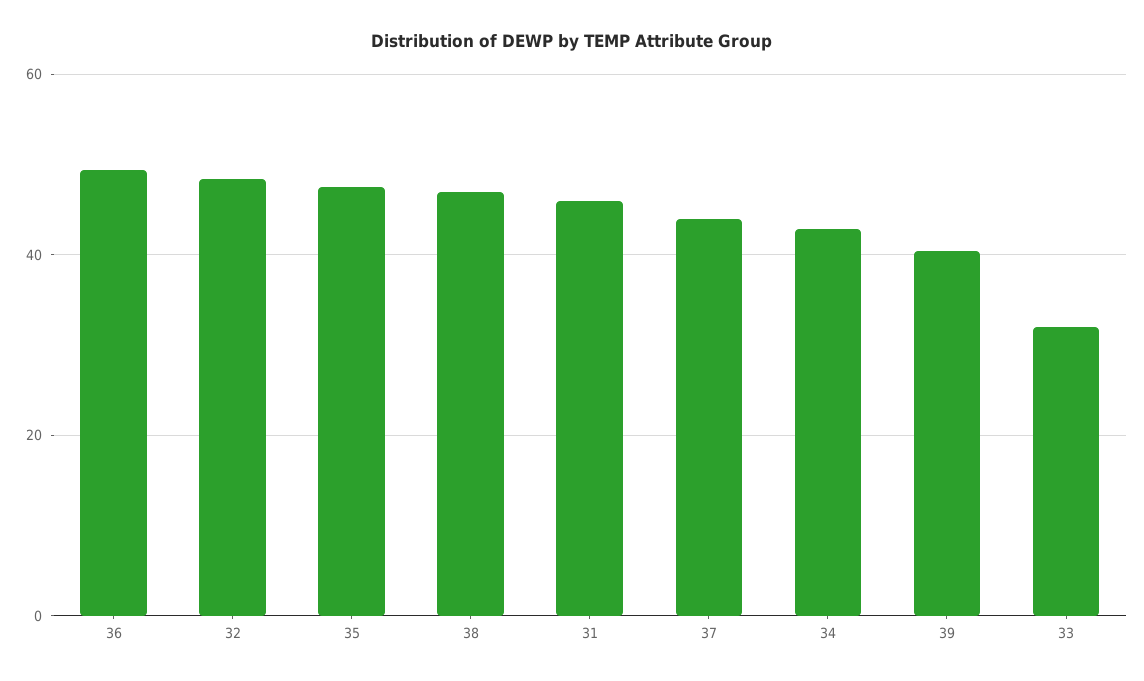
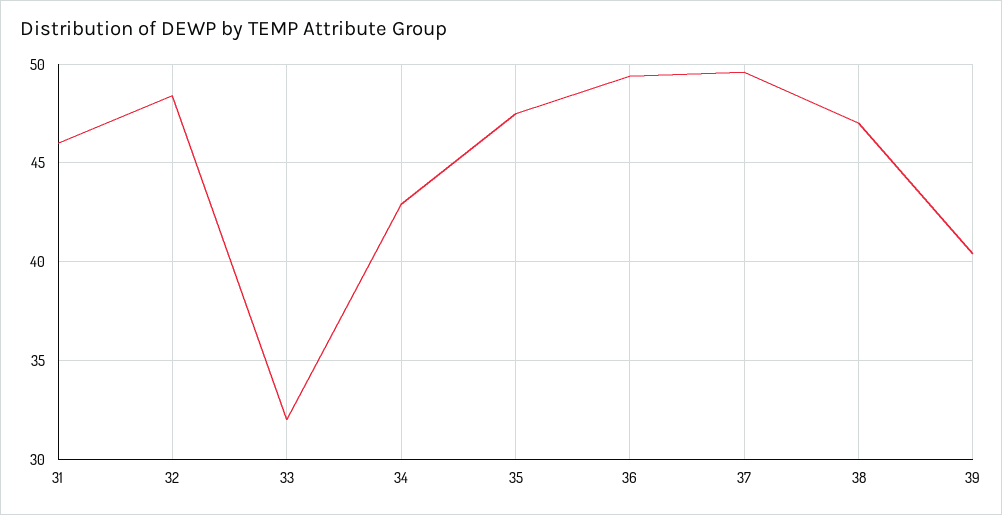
  {
    "36": 49.5,
    "32": 48.5,
    "35": 47.5,
    "38": 47,
    "31": 46,
-   "37": 44,
+   "37": 49.5,
    "34": 43,
    "39": 40.5,
    "33": 32
  }

